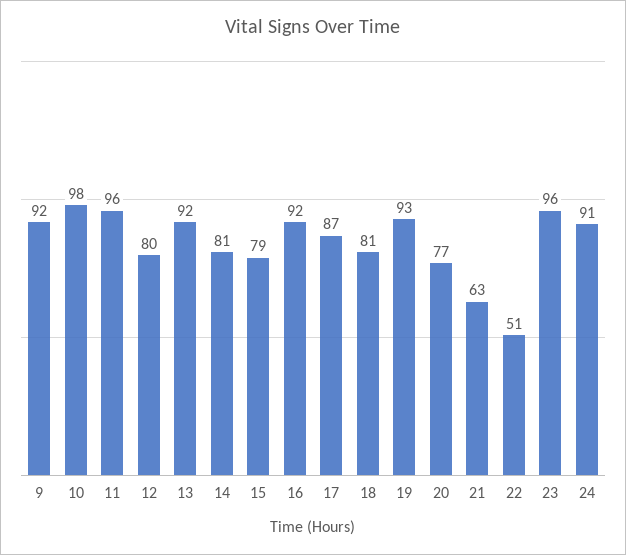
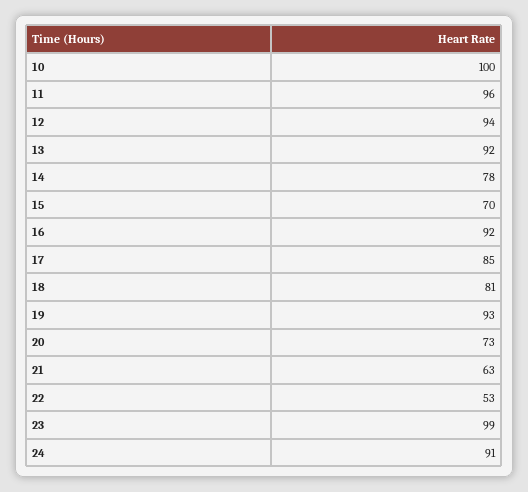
  {
-   "9": 92,
-   "10": 98,
+   "10": 100,
    "11": 96,
-   "12": 80,
+   "12": 94,
    "13": 92,
-   "14": 81,
+   "14": 78,
-   "15": 79,
+   "15": 70,
    "16": 92,
-   "17": 87,
+   "17": 85,
    "18": 81,
    "19": 93,
-   "20": 77,
+   "20": 73,
    "21": 63,
-   "22": 51,
+   "22": 53,
-   "23": 96,
+   "23": 99,
    "24": 91
  }

